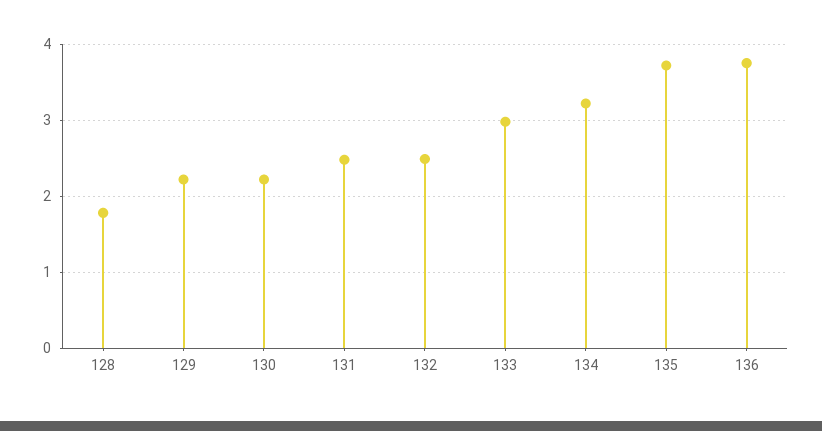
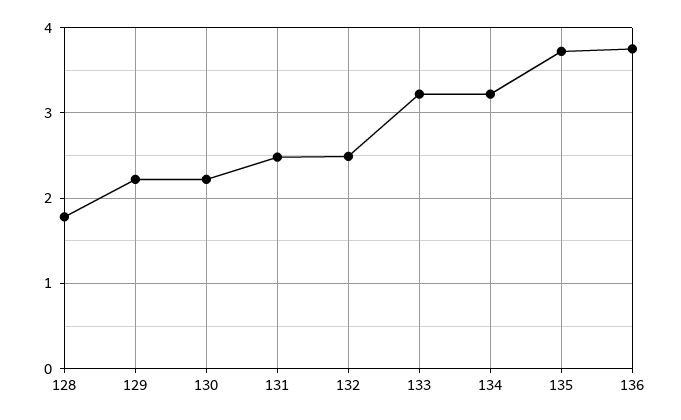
  {
    "128": 1.8,
    "129": 2.2,
    "130": 2.2,
    "131": 2.5,
    "132": 2.5,
-   "133": 3,
+   "133": 3.2,
    "134": 3.2,
    "135": 3.7,
    "136": 3.8
  }

